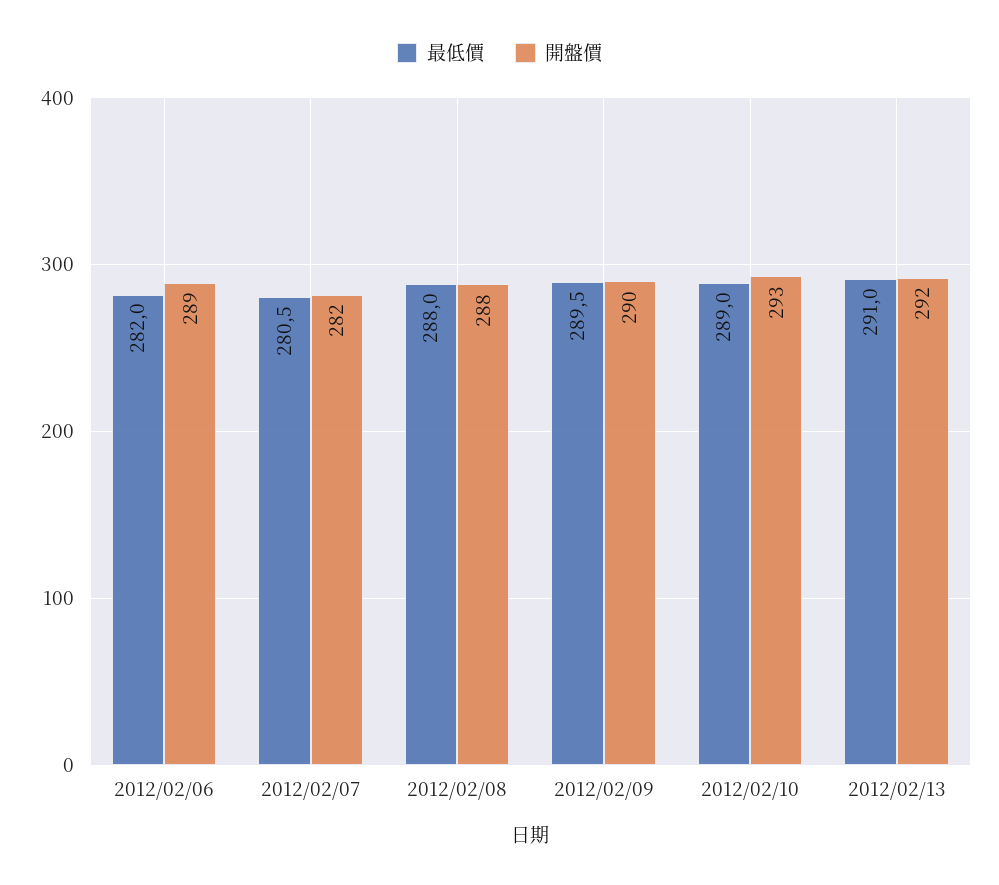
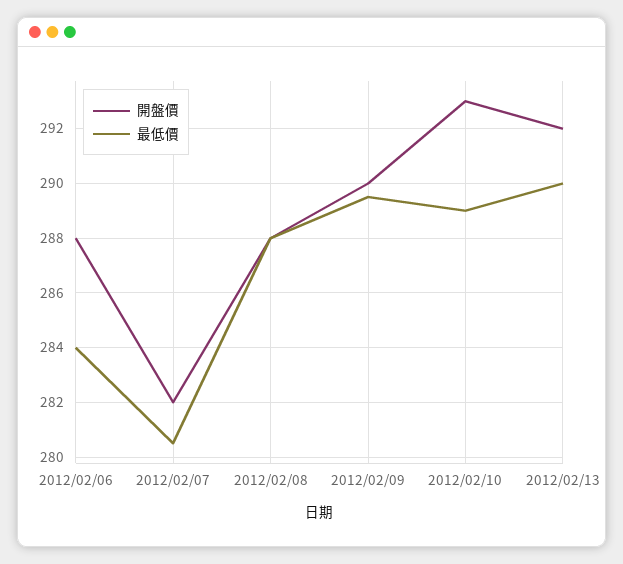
  {
    "最低價": {
-     "2012/02/06": 282,
+     "2012/02/06": 284,
      "2012/02/07": 280.5,
      "2012/02/08": 288,
      "2012/02/09": 289.5,
      "2012/02/10": 289,
-     "2012/02/13": 291
+     "2012/02/13": 290
    },
    "開盤價": {
-     "2012/02/06": 289,
+     "2012/02/06": 288,
      "2012/02/07": 282,
      "2012/02/08": 288,
      "2012/02/09": 290,
      "2012/02/10": 293,
      "2012/02/13": 292
    }
  }

